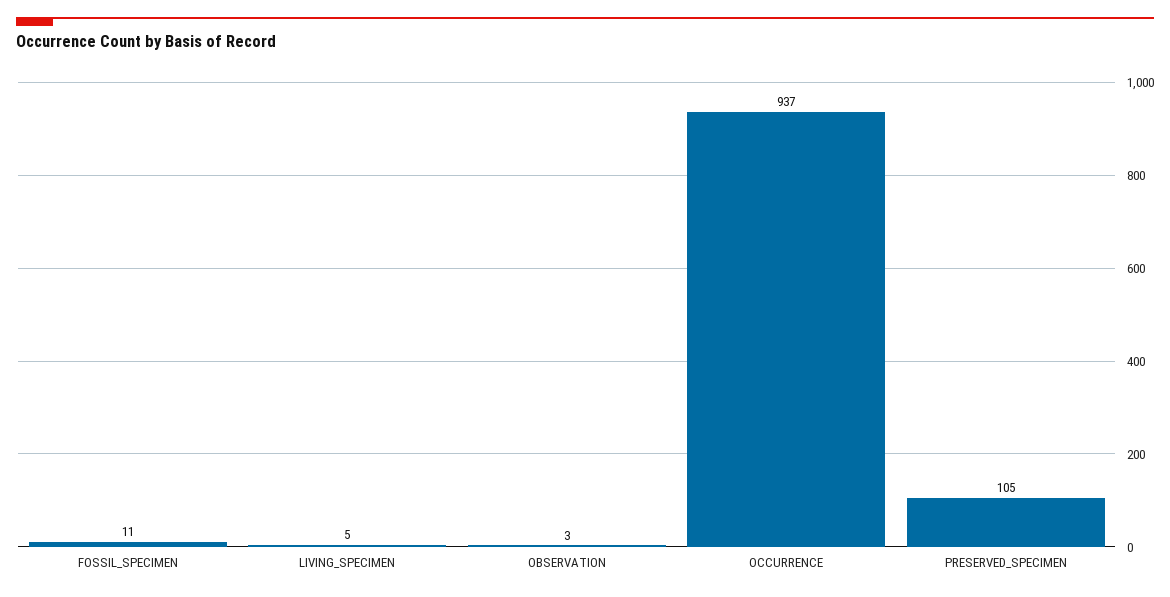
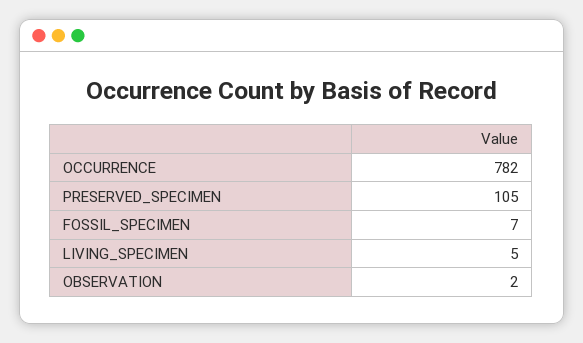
  {
-   "FOSSIL_SPECIMEN": 11,
+   "FOSSIL_SPECIMEN": 7,
    "LIVING_SPECIMEN": 5,
-   "OBSERVATION": 3,
+   "OBSERVATION": 2,
-   "OCCURRENCE": 937,
+   "OCCURRENCE": 782,
    "PRESERVED_SPECIMEN": 105
  }

